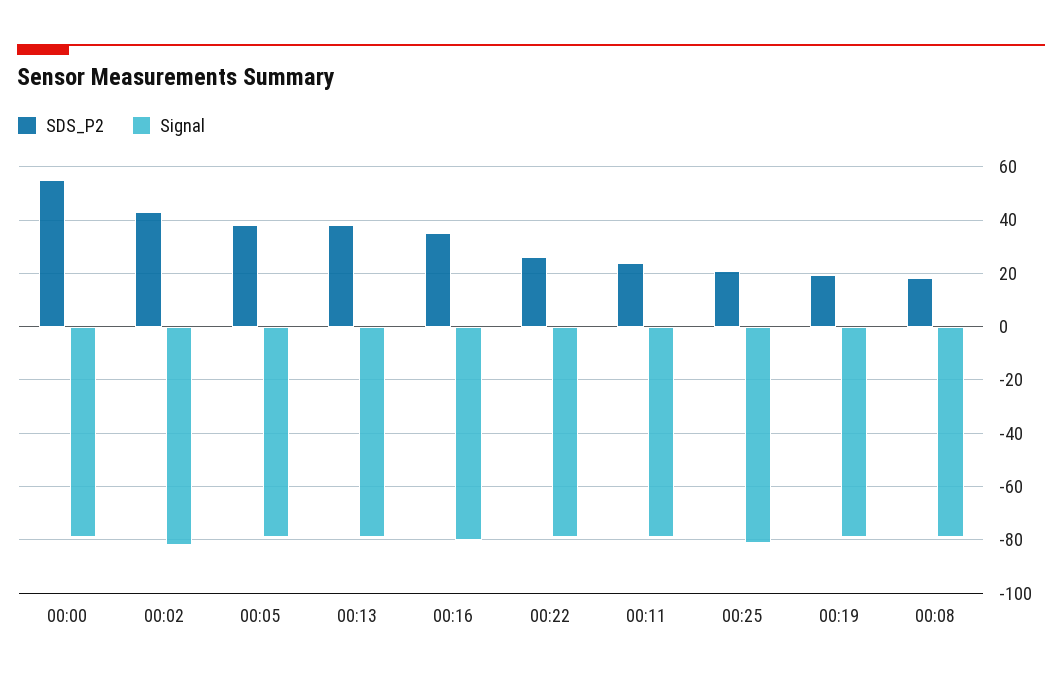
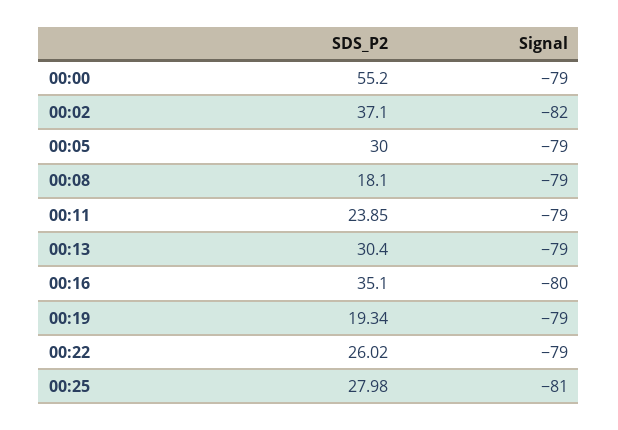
  {
    "SDS_P2": {
      "00:00": 55.2,
-     "00:02": 42.5,
+     "00:02": 37.1,
-     "00:05": 37.5,
+     "00:05": 30,
-     "00:13": 37.5,
+     "00:13": 30.4,
      "00:16": 35.1,
      "00:22": 26.02,
      "00:11": 23.85,
-     "00:25": 20,
+     "00:25": 27.98,
      "00:19": 19.34,
      "00:08": 18.1
    },
    "Signal": {
      "00:00": -79,
      "00:02": -82,
      "00:05": -79,
      "00:13": -79,
      "00:16": -80,
      "00:22": -79,
      "00:11": -79,
      "00:25": -81,
      "00:19": -79,
      "00:08": -79
    }
  }

